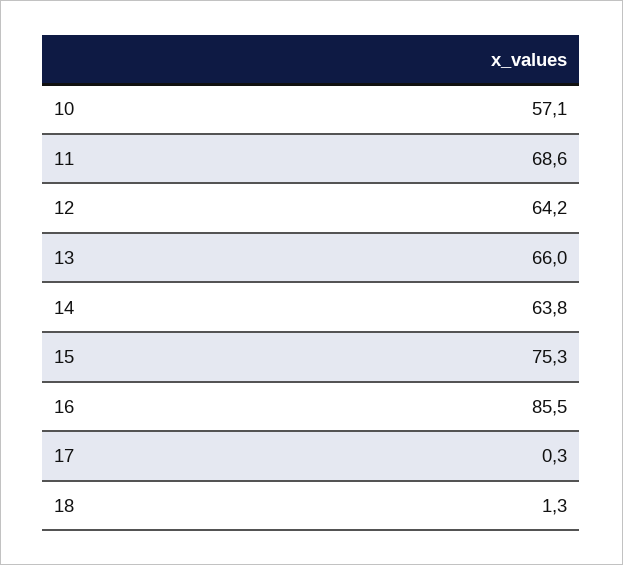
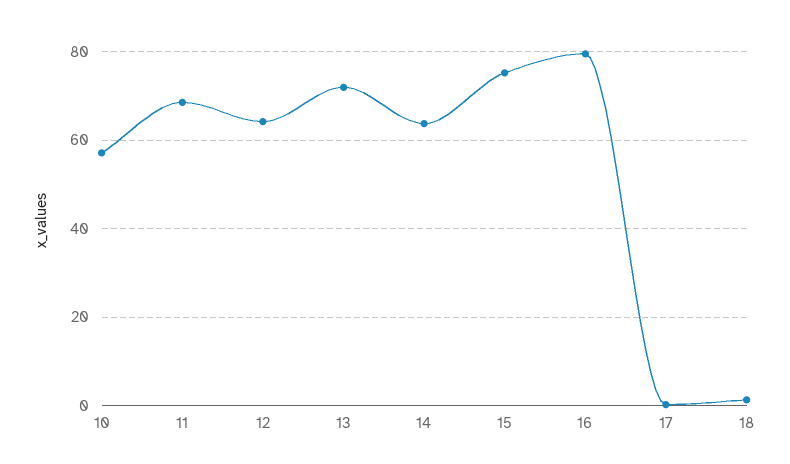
  {
    "10": 57.1,
    "11": 68.6,
    "12": 64.2,
-   "13": 66,
+   "13": 72,
    "14": 63.8,
    "15": 75.3,
-   "16": 85.5,
+   "16": 80,
    "17": 0.3,
    "18": 1.3
  }

